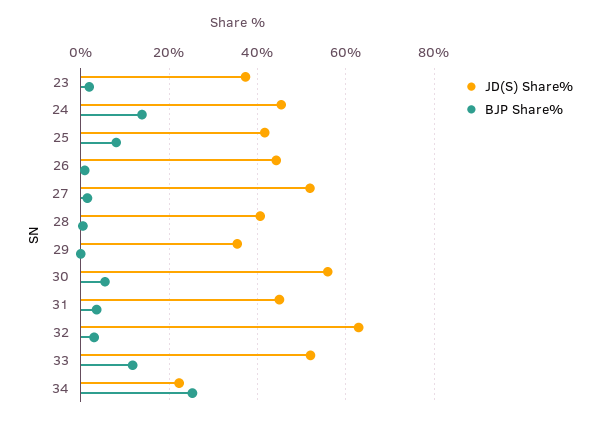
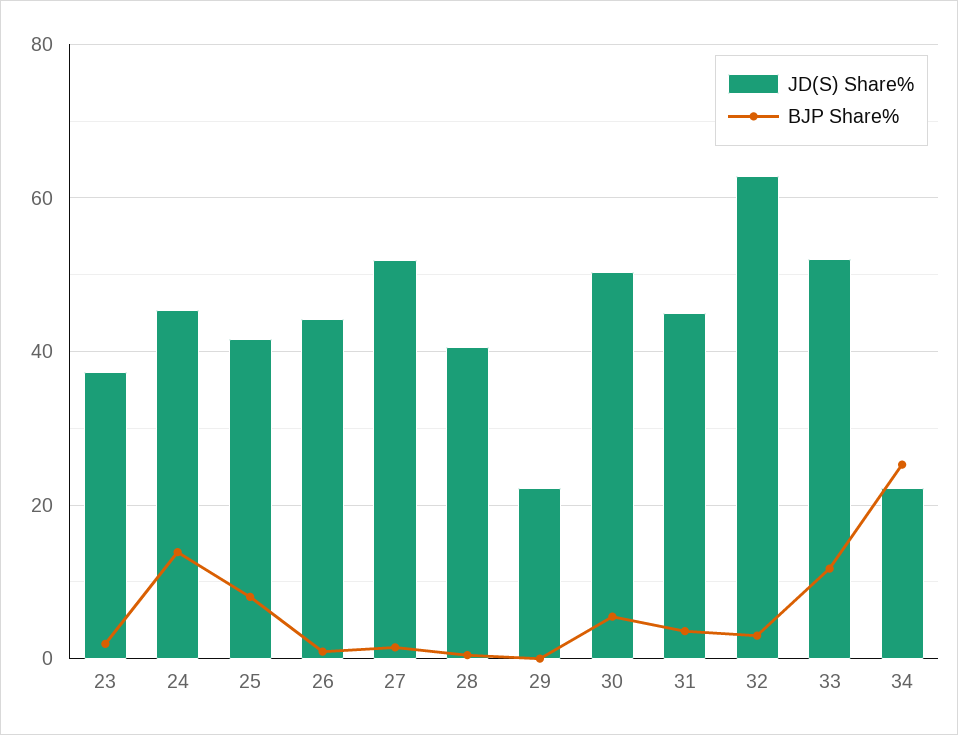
  {
    "JD(S) Share%": {
      "23": 38,
      "24": 46,
      "25": 42,
      "26": 44,
      "27": 52,
      "28": 40,
-     "29": 36,
+     "29": 22,
-     "30": 56,
+     "30": 50,
      "31": 44,
      "32": 62,
      "33": 52,
      "34": 22
    },
    "BJP Share%": {
      "23": 2,
      "24": 14,
      "25": 8,
      "26": 0,
      "27": 2,
      "28": 0,
      "29": 0,
      "30": 6,
      "31": 4,
      "32": 4,
      "33": 12,
      "34": 26
    }
  }

